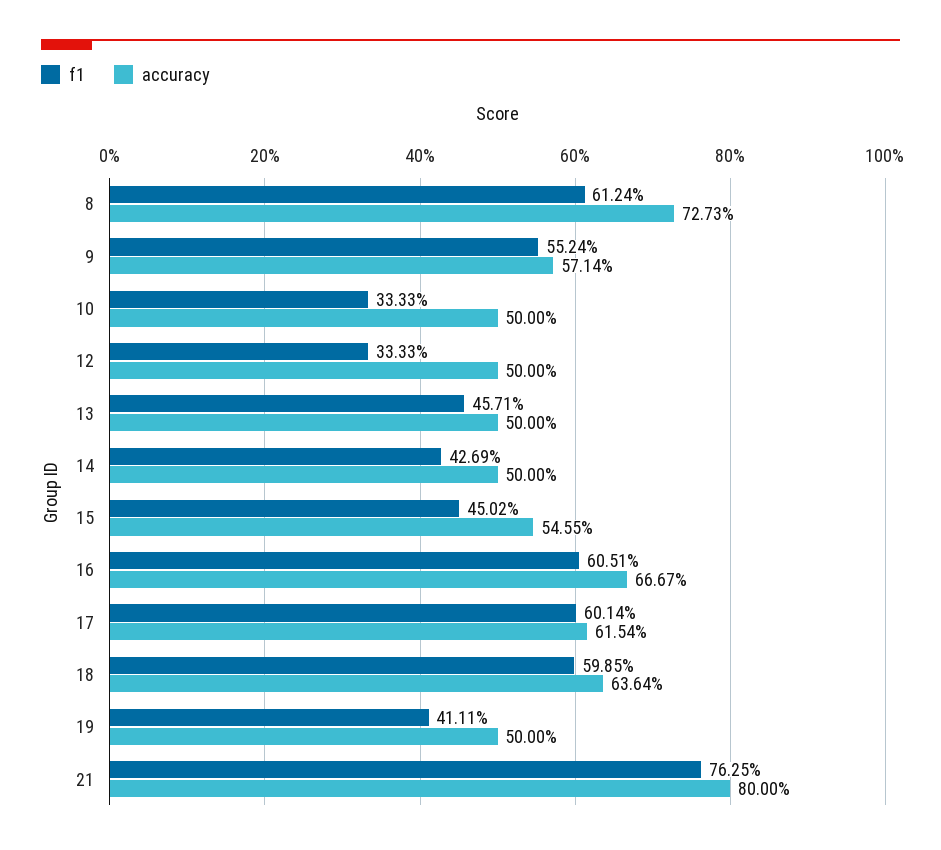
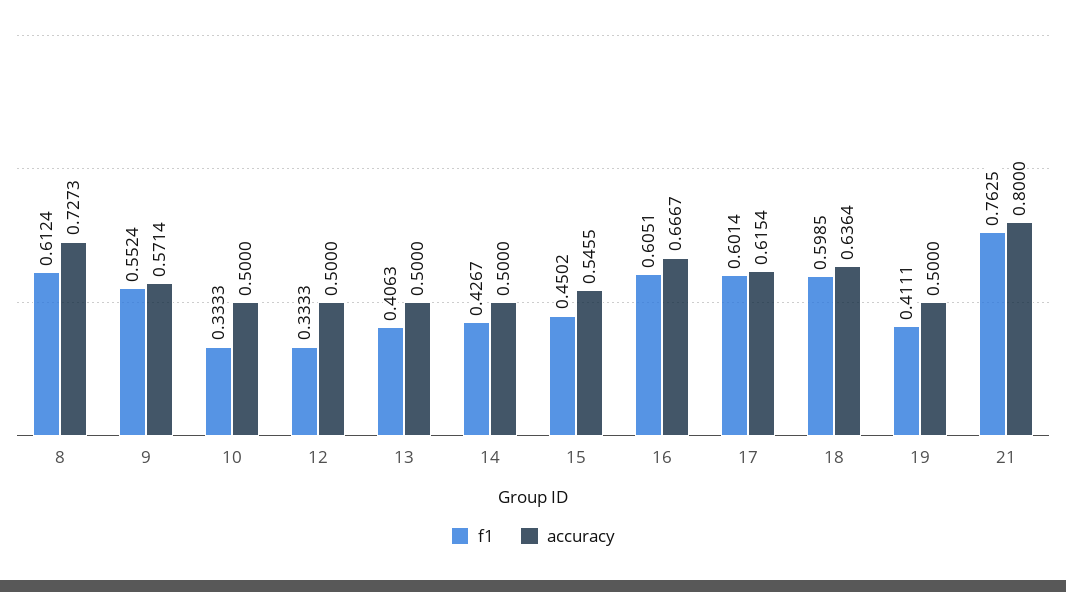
  {
    "f1": {
      "8": 0.6124,
      "9": 0.5524,
      "10": 0.3333,
      "12": 0.3333,
-     "13": 0.4571,
+     "13": 0.4063,
-     "14": 0.4269,
+     "14": 0.4267,
      "15": 0.4502,
      "16": 0.6051,
      "17": 0.6014,
      "18": 0.5985,
      "19": 0.4111,
      "21": 0.7625
    },
    "accuracy": {
      "8": 0.7273,
      "9": 0.5714,
      "10": 0.5,
      "12": 0.5,
      "13": 0.5,
      "14": 0.5,
      "15": 0.5455,
      "16": 0.6667,
      "17": 0.6154,
      "18": 0.6364,
      "19": 0.5,
      "21": 0.8
    }
  }

